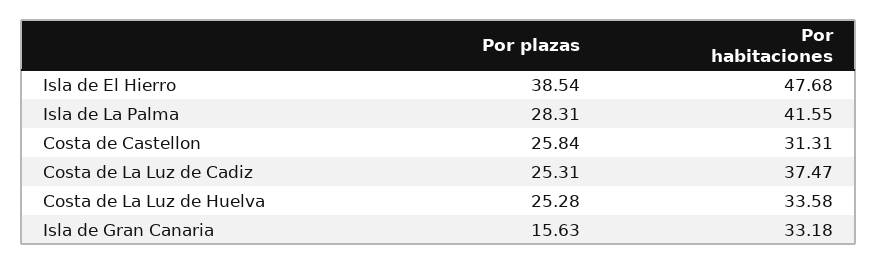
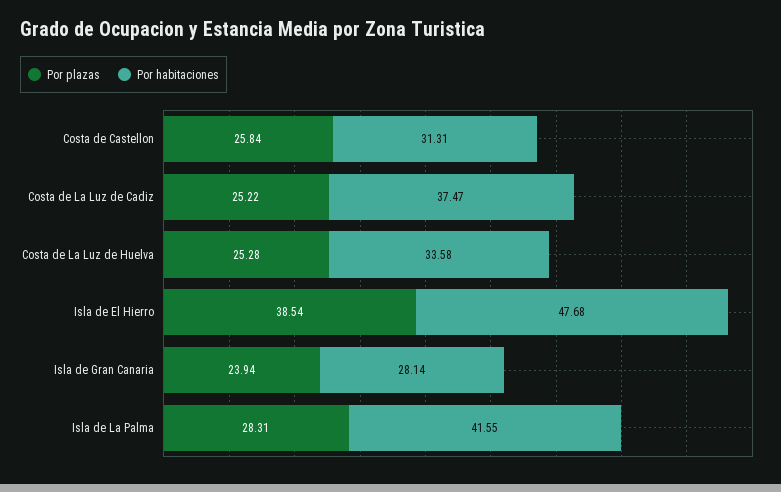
  {
    "Por plazas": {
      "Isla de El Hierro": 38.54,
      "Isla de La Palma": 28.31,
      "Costa de Castellon": 25.84,
-     "Costa de La Luz de Cadiz": 25.31,
+     "Costa de La Luz de Cadiz": 25.22,
      "Costa de La Luz de Huelva": 25.28,
-     "Isla de Gran Canaria": 15.63
+     "Isla de Gran Canaria": 23.94
    },
    "Por habitaciones": {
      "Isla de El Hierro": 47.68,
      "Isla de La Palma": 41.55,
      "Costa de Castellon": 31.31,
      "Costa de La Luz de Cadiz": 37.47,
      "Costa de La Luz de Huelva": 33.58,
-     "Isla de Gran Canaria": 33.18
+     "Isla de Gran Canaria": 28.14
    }
  }

